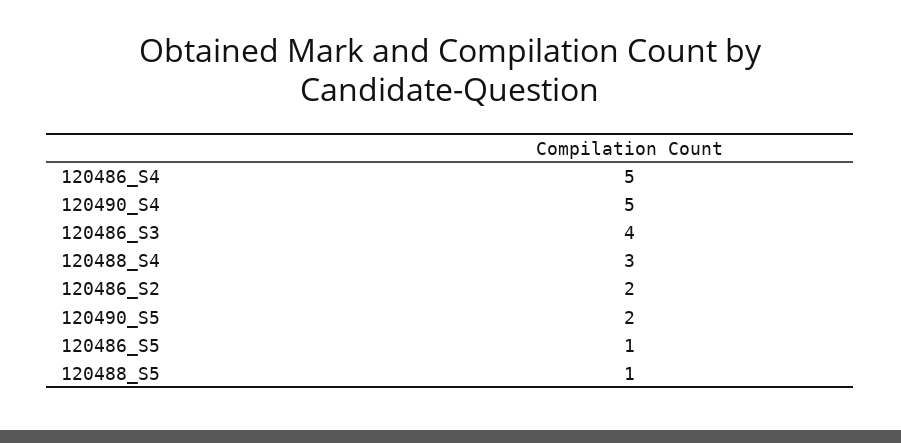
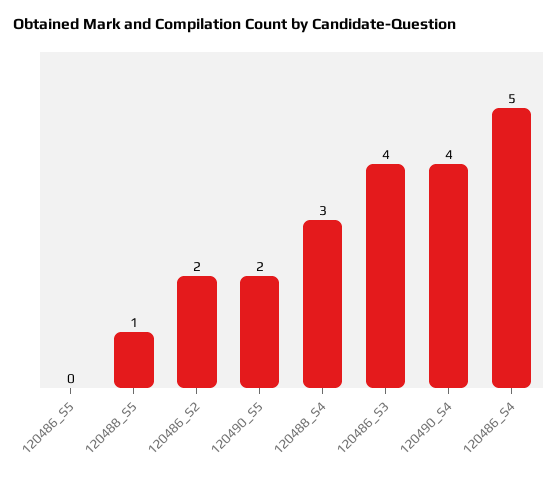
  {
    "120486_S4": 5,
-   "120490_S4": 5,
+   "120490_S4": 4,
    "120486_S3": 4,
    "120488_S4": 3,
    "120486_S2": 2,
    "120490_S5": 2,
-   "120486_S5": 1,
+   "120486_S5": 0,
    "120488_S5": 1
  }

